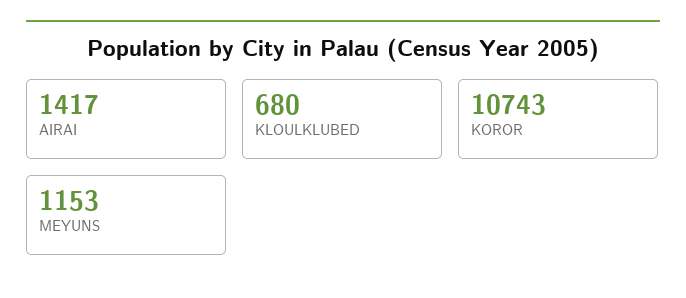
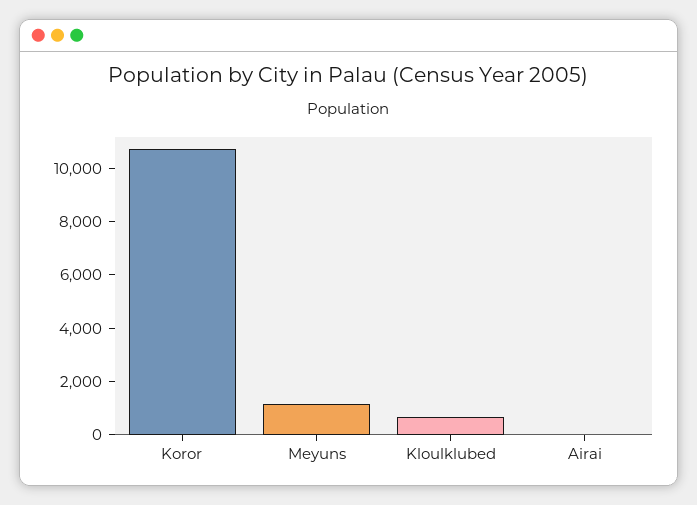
  {
-   "AIRAI": 1417,
+   "AIRAI": 0,
    "KLOULKLUBED": 680,
    "KOROR": 10743,
    "MEYUNS": 1153
  }

